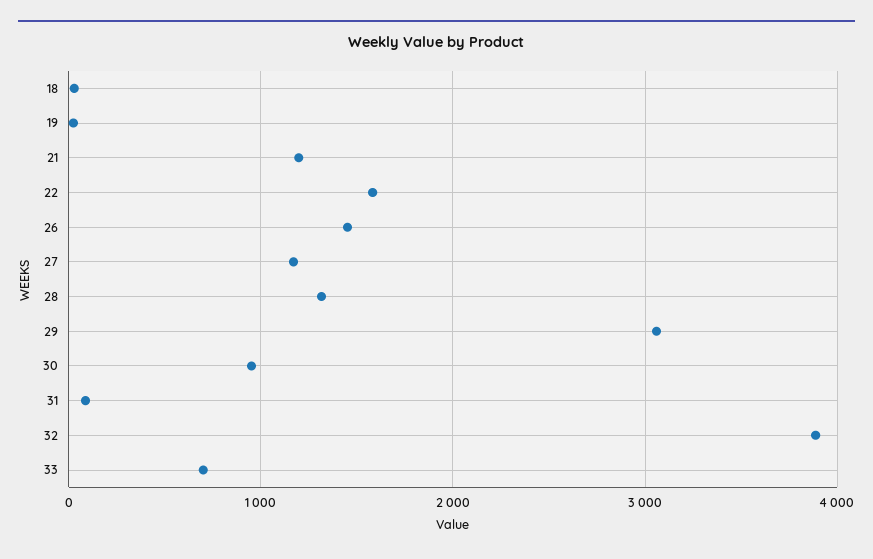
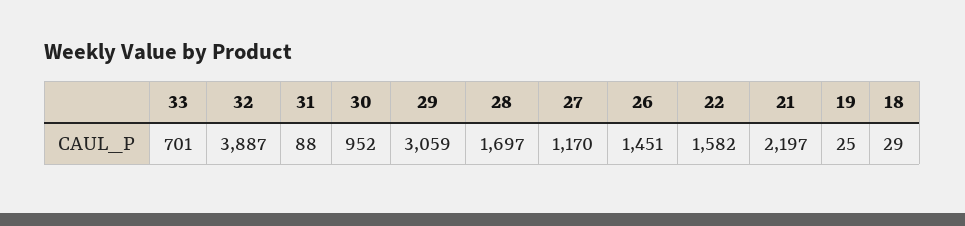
  {
    "18": 29,
    "19": 25,
-   "21": 1200,
+   "21": 2197,
    "22": 1582,
    "26": 1451,
    "27": 1170,
-   "28": 1300,
+   "28": 1697,
    "29": 3059,
    "30": 952,
    "31": 88,
    "32": 3887,
    "33": 701
  }

